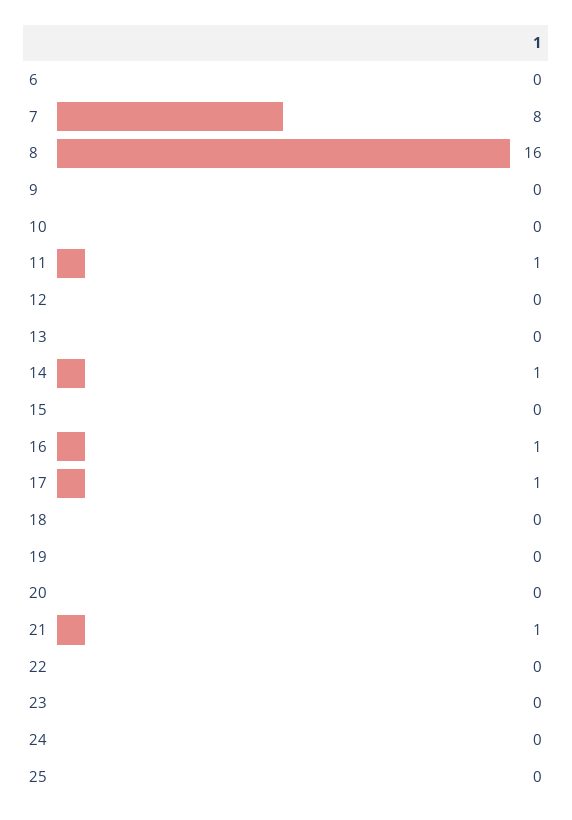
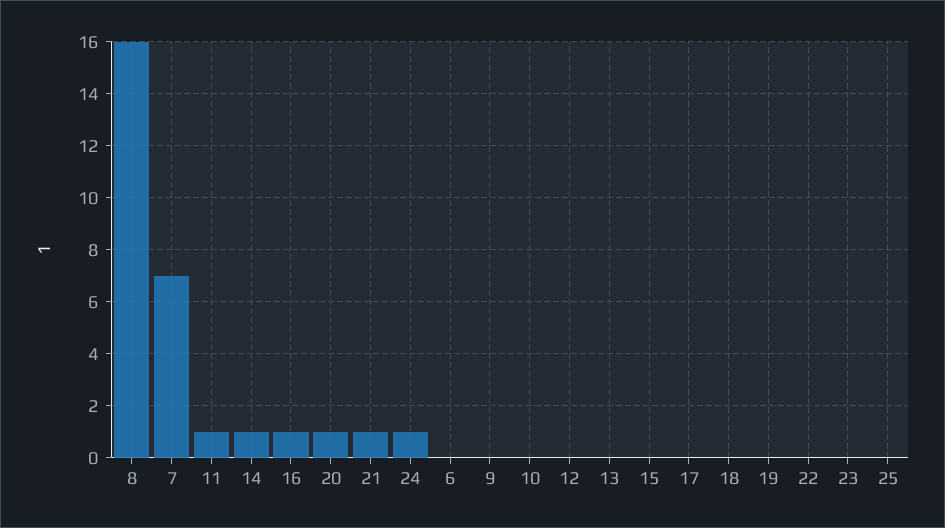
  {
    "6": 0,
-   "7": 8,
+   "7": 7,
    "8": 16,
    "9": 0,
    "10": 0,
    "11": 1,
    "12": 0,
    "13": 0,
    "14": 1,
    "15": 0,
    "16": 1,
-   "17": 1,
+   "17": 0,
    "18": 0,
    "19": 0,
-   "20": 0,
+   "20": 1,
    "21": 1,
    "22": 0,
    "23": 0,
-   "24": 0,
+   "24": 1,
    "25": 0
  }

